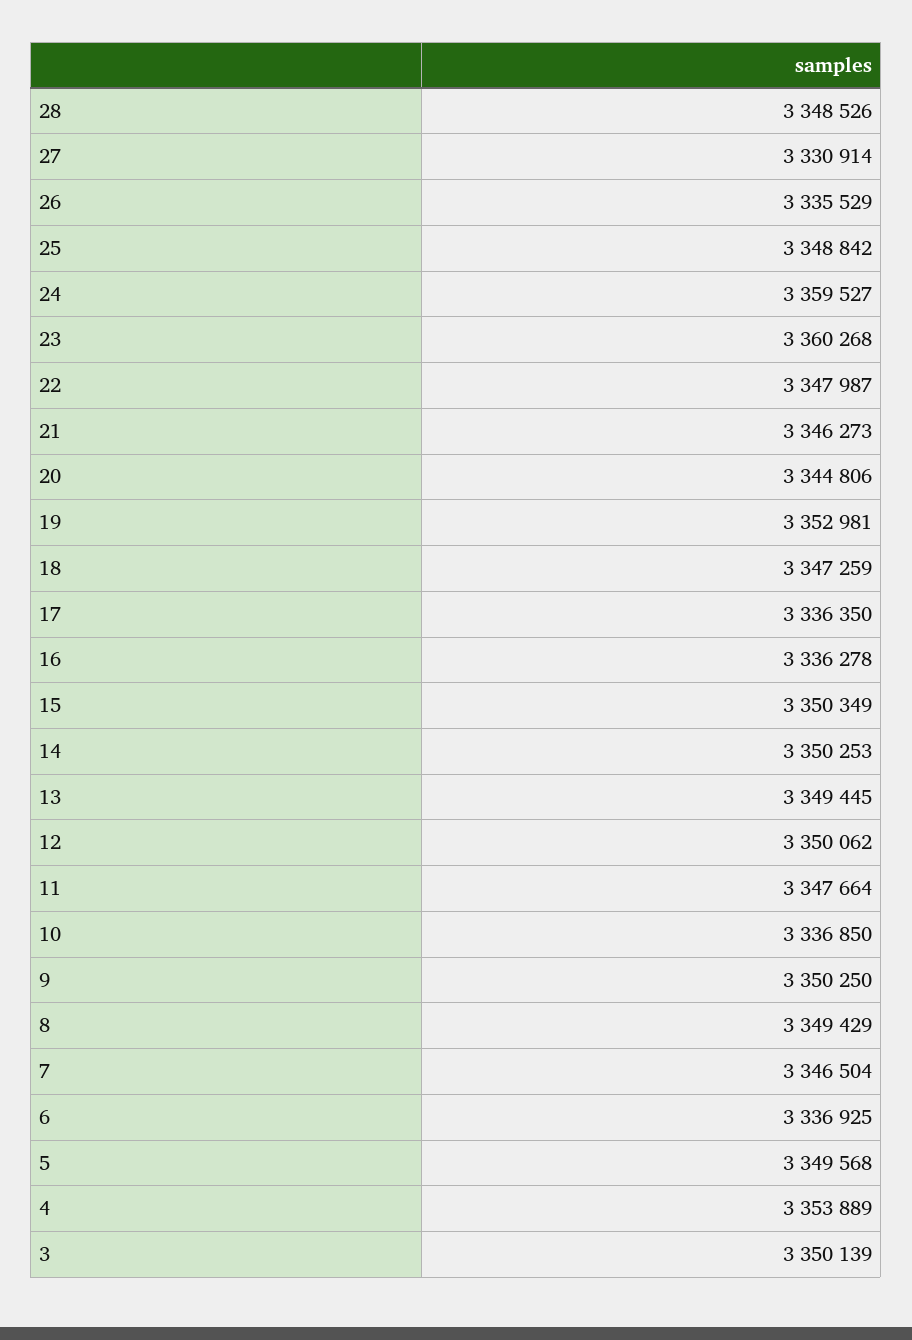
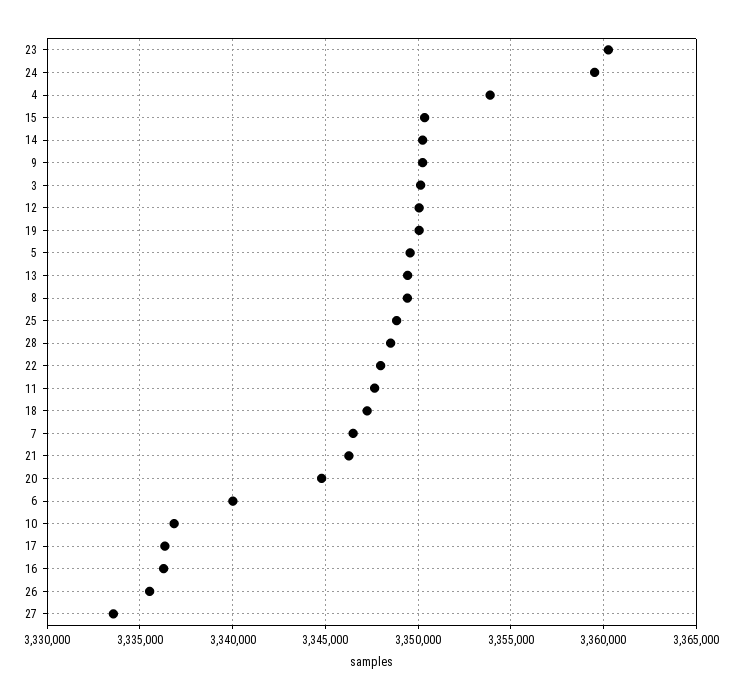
  {
    "28": 3348526,
-   "27": 3330914,
+   "27": 3333500,
    "26": 3335529,
    "25": 3348842,
    "24": 3359527,
    "23": 3360268,
    "22": 3347987,
    "21": 3346273,
    "20": 3344806,
-   "19": 3352981,
+   "19": 3350000,
    "18": 3347259,
    "17": 3336350,
    "16": 3336278,
    "15": 3350349,
    "14": 3350253,
    "13": 3349445,
    "12": 3350062,
    "11": 3347664,
    "10": 3336850,
    "9": 3350250,
    "8": 3349429,
    "7": 3346504,
-   "6": 3336925,
+   "6": 3340000,
    "5": 3349568,
    "4": 3353889,
    "3": 3350139
  }

